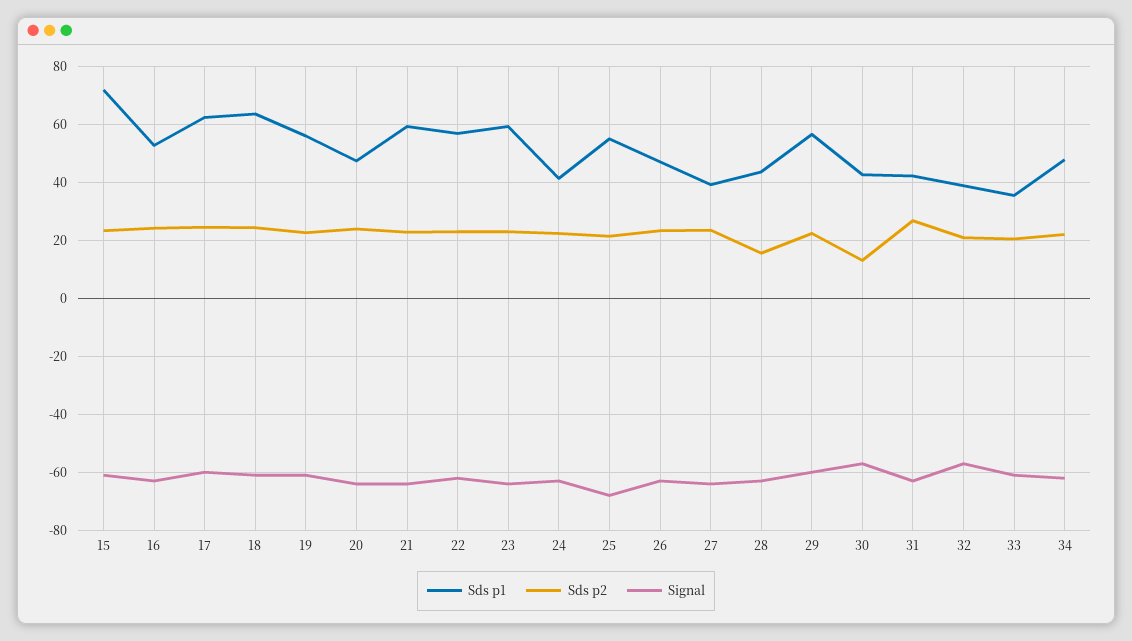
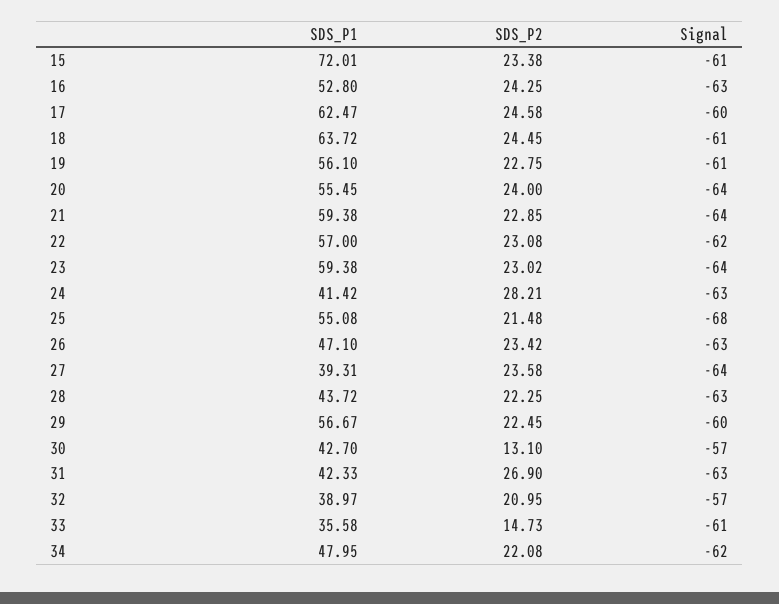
  {
    "Sds p1": {
      "15": 72.01,
      "16": 52.8,
      "17": 62.47,
      "18": 63.72,
      "19": 56.1,
-     "20": 47.5,
+     "20": 55.45,
      "21": 59.38,
      "22": 57,
      "23": 59.38,
      "24": 41.42,
      "25": 55.08,
      "26": 47.1,
      "27": 39.31,
      "28": 43.72,
      "29": 56.67,
      "30": 42.7,
      "31": 42.33,
      "32": 38.97,
      "33": 35.58,
      "34": 47.95
    },
    "Sds p2": {
      "15": 23.38,
      "16": 24.25,
      "17": 24.58,
      "18": 24.45,
      "19": 22.75,
      "20": 24,
      "21": 22.85,
      "22": 23.08,
      "23": 23.02,
-     "24": 22.5,
+     "24": 28.21,
      "25": 21.48,
      "26": 23.42,
      "27": 23.58,
-     "28": 15,
+     "28": 22.25,
      "29": 22.45,
      "30": 13.1,
      "31": 26.9,
      "32": 20.95,
-     "33": 20,
+     "33": 14.73,
      "34": 22.08
    },
    "Signal": {
      "15": -61,
      "16": -63,
      "17": -60,
      "18": -61,
      "19": -61,
      "20": -64,
      "21": -64,
      "22": -62,
      "23": -64,
      "24": -63,
      "25": -68,
      "26": -63,
      "27": -64,
      "28": -63,
      "29": -60,
      "30": -57,
      "31": -63,
      "32": -57,
      "33": -61,
      "34": -62
    }
  }

